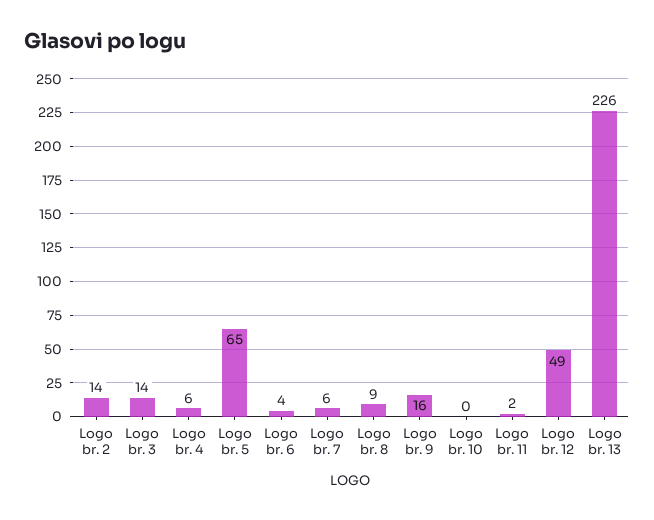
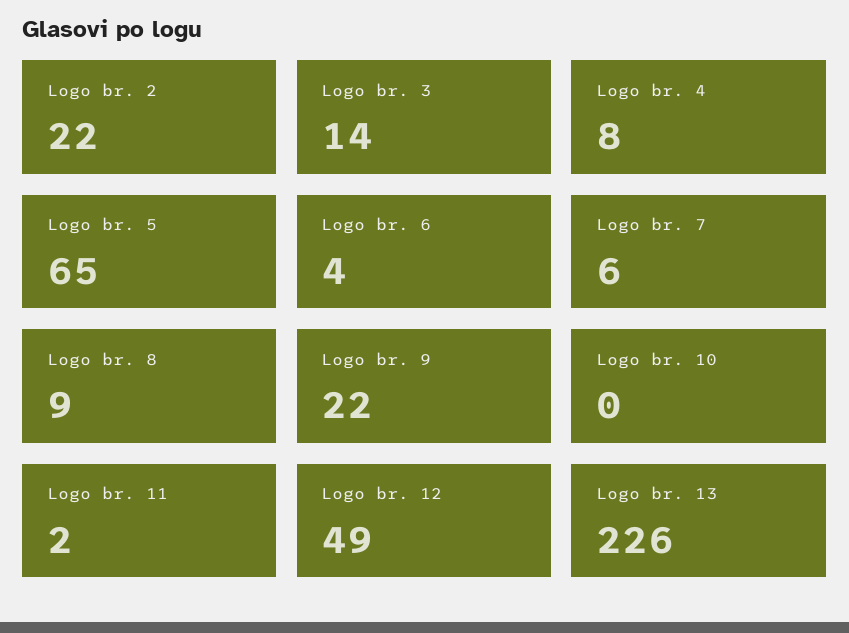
  {
-   "Logo br. 2": 14,
+   "Logo br. 2": 22,
    "Logo br. 3": 14,
-   "Logo br. 4": 6,
+   "Logo br. 4": 8,
    "Logo br. 5": 65,
    "Logo br. 6": 4,
    "Logo br. 7": 6,
    "Logo br. 8": 9,
-   "Logo br. 9": 16,
+   "Logo br. 9": 22,
    "Logo br. 10": 0,
    "Logo br. 11": 2,
    "Logo br. 12": 49,
    "Logo br. 13": 226
  }

